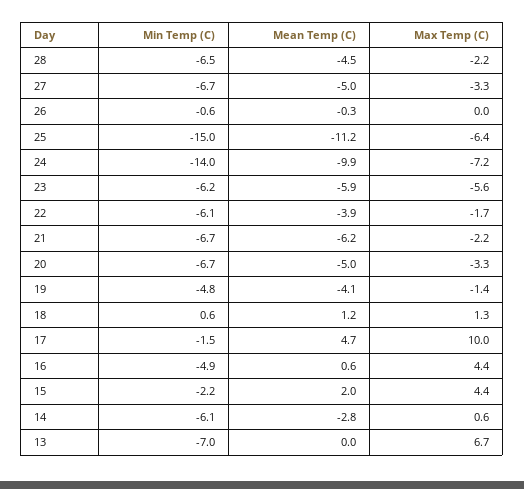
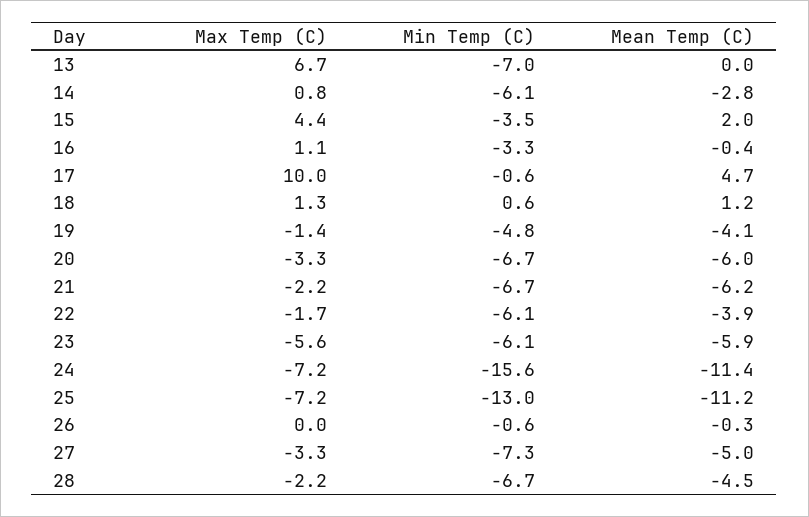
  {
    "Min Temp (C)": {
-     "28": -6.5,
+     "28": -6.7,
-     "27": -6.7,
+     "27": -7.3,
      "26": -0.6,
-     "25": -15,
+     "25": -13,
-     "24": -14,
+     "24": -15.6,
-     "23": -6.2,
+     "23": -6.1,
      "22": -6.1,
      "21": -6.7,
      "20": -6.7,
      "19": -4.8,
      "18": 0.6,
-     "17": -1.5,
+     "17": -0.6,
-     "16": -4.9,
+     "16": -3.3,
-     "15": -2.2,
+     "15": -3.5,
      "14": -6.1,
      "13": -7
    },
    "Mean Temp (C)": {
      "28": -4.5,
      "27": -5,
      "26": -0.3,
      "25": -11.2,
-     "24": -9.9,
+     "24": -11.4,
      "23": -5.9,
      "22": -3.9,
      "21": -6.2,
-     "20": -5,
+     "20": -6,
      "19": -4.1,
      "18": 1.2,
      "17": 4.7,
-     "16": 0.6,
+     "16": -0.4,
      "15": 2,
      "14": -2.8,
      "13": 0
    },
    "Max Temp (C)": {
      "28": -2.2,
      "27": -3.3,
      "26": 0,
-     "25": -6.4,
+     "25": -7.2,
      "24": -7.2,
      "23": -5.6,
      "22": -1.7,
      "21": -2.2,
      "20": -3.3,
      "19": -1.4,
      "18": 1.3,
      "17": 10,
-     "16": 4.4,
+     "16": 1.1,
      "15": 4.4,
-     "14": 0.6,
+     "14": 0.8,
      "13": 6.7
    }
  }

